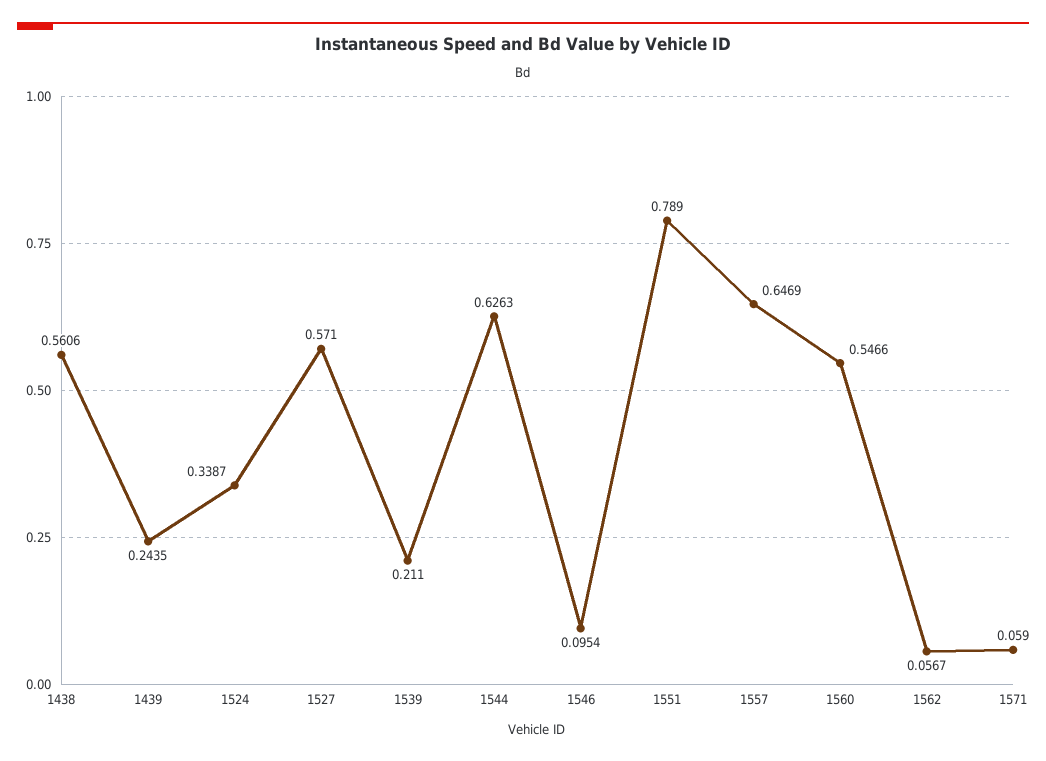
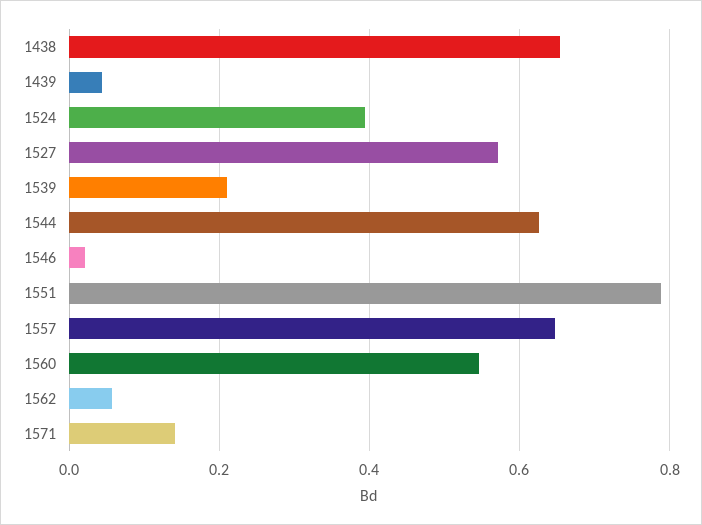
  {
-   "1438": 0.5606,
+   "1438": 0.66,
-   "1439": 0.2435,
+   "1439": 0.04,
-   "1524": 0.3387,
+   "1524": 0.4,
    "1527": 0.571,
    "1539": 0.211,
    "1544": 0.6263,
-   "1546": 0.0954,
+   "1546": 0.02,
    "1551": 0.789,
    "1557": 0.6469,
    "1560": 0.5466,
    "1562": 0.0567,
-   "1571": 0.059
+   "1571": 0.14
  }

